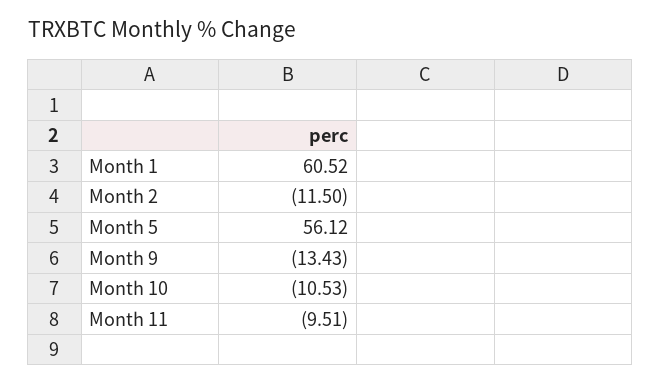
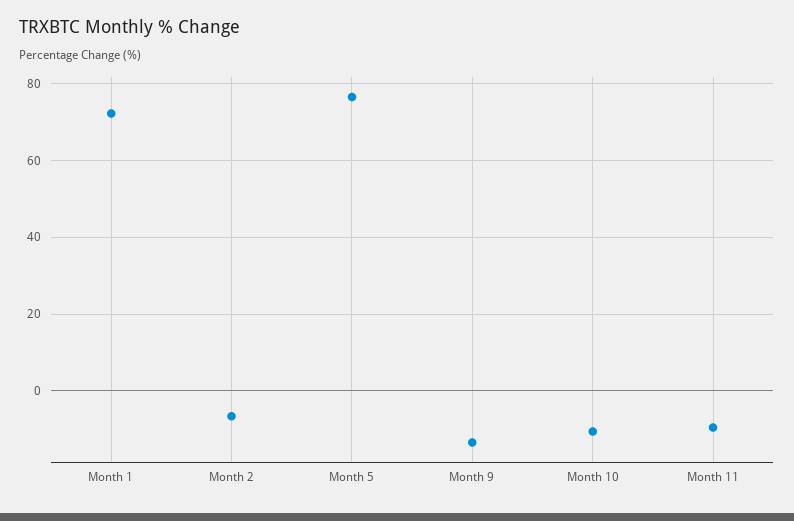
  {
-   "Month 1": 60.52,
+   "Month 1": 72,
-   "Month 2": -11.5,
+   "Month 2": -6,
-   "Month 5": 56.12,
+   "Month 5": 76,
    "Month 9": -13.43,
    "Month 10": -10.53,
    "Month 11": -9.51
  }

